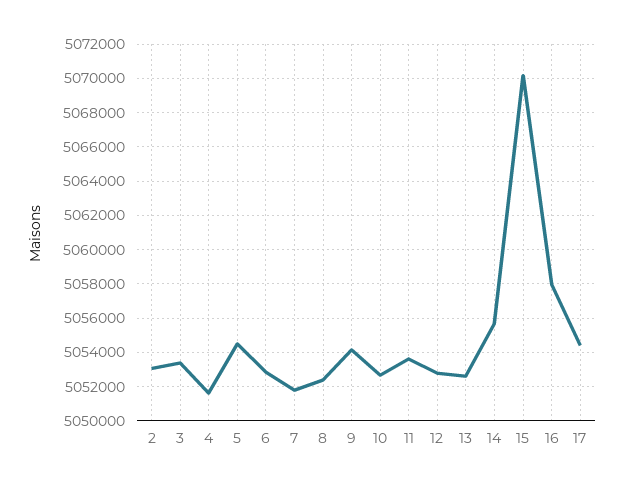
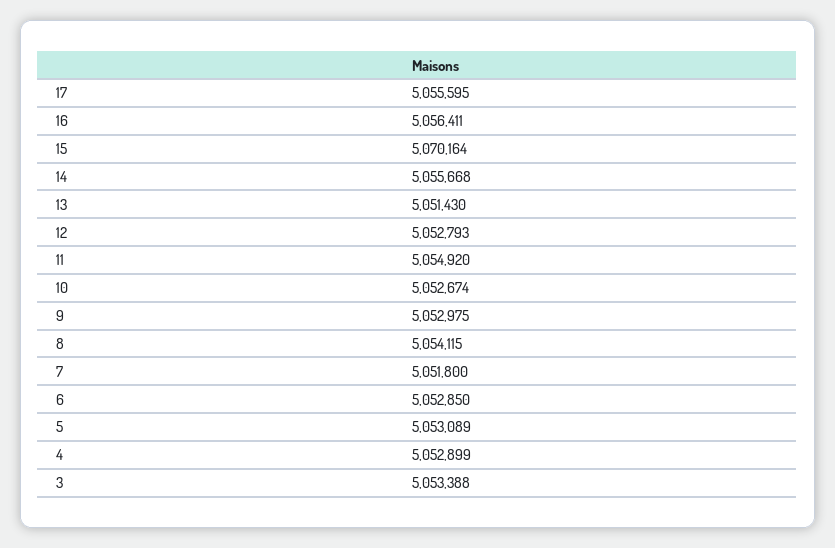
  {
-   "2": 5053000,
    "3": 5053388,
-   "4": 5051500,
+   "4": 5052899,
-   "5": 5054500,
+   "5": 5053089,
    "6": 5052850,
    "7": 5051800,
-   "8": 5052500,
+   "8": 5054115,
-   "9": 5054000,
+   "9": 5052975,
    "10": 5052674,
-   "11": 5053500,
+   "11": 5054920,
    "12": 5052793,
-   "13": 5052500,
+   "13": 5051430,
    "14": 5055668,
    "15": 5070164,
-   "16": 5058000,
+   "16": 5056411,
-   "17": 5054500
+   "17": 5055595
  }

